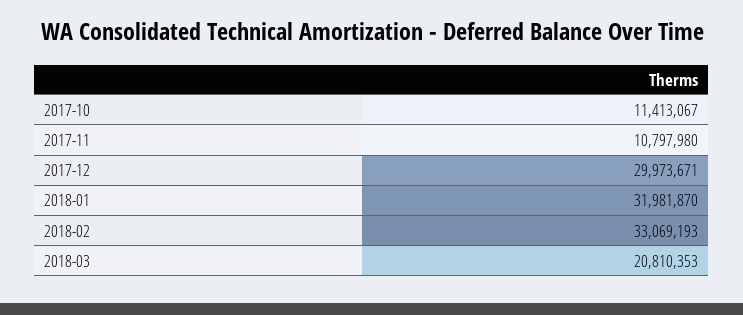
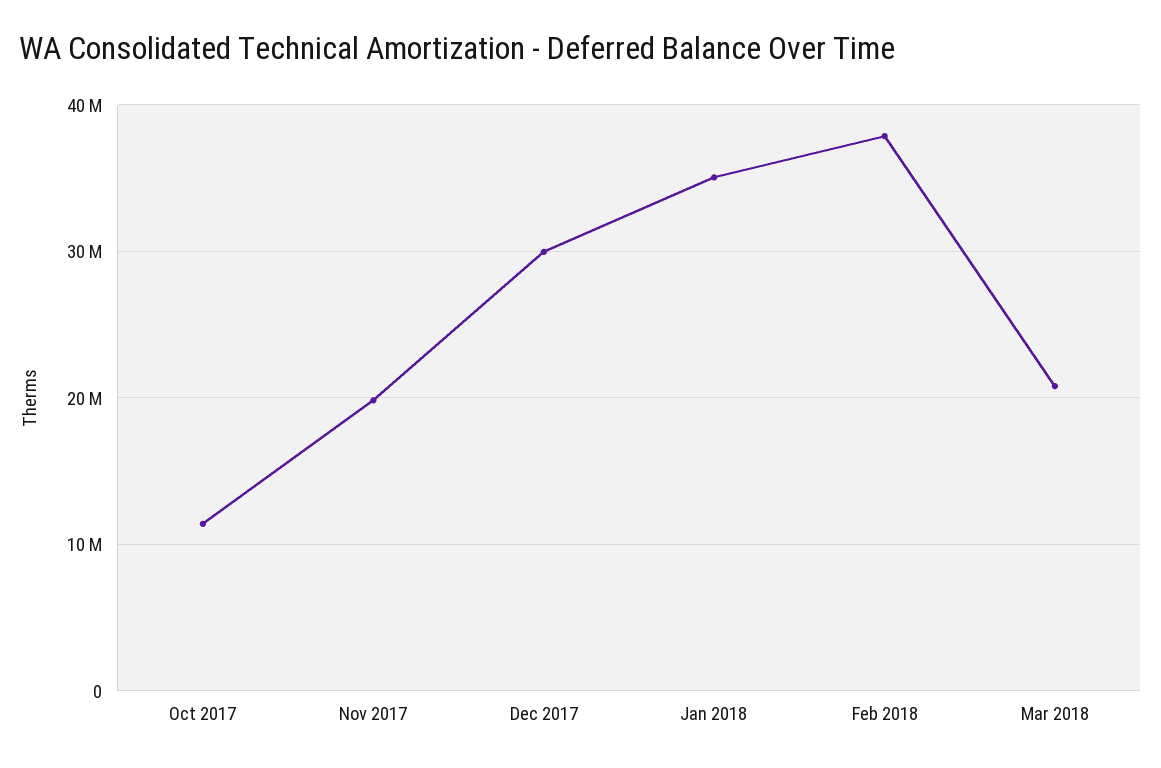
  {
    "2017-10": 11413067,
-   "2017-11": 10797980,
+   "2017-11": 20000000,
    "2017-12": 29973671,
-   "2018-01": 31981870,
+   "2018-01": 35000000,
-   "2018-02": 33069193,
+   "2018-02": 38000000,
    "2018-03": 20810353
  }

